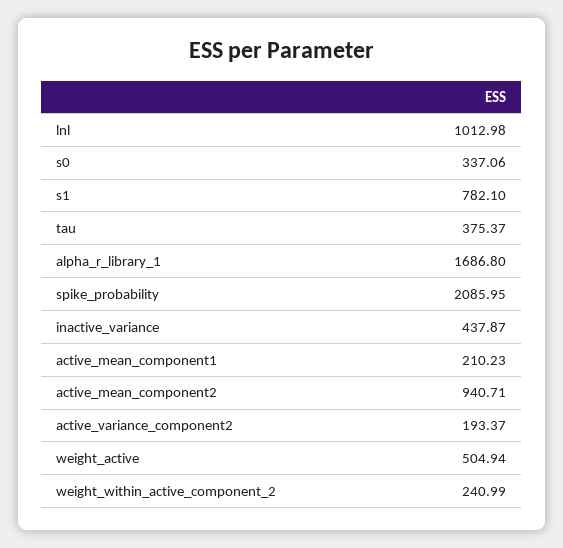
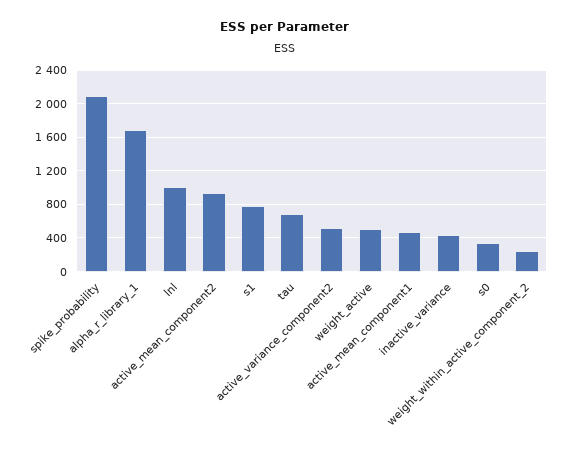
  {
    "lnl": 1012.98,
    "s0": 337.06,
    "s1": 782.1,
-   "tau": 375.37,
+   "tau": 700,
    "alpha_r_library_1": 1686.8,
    "spike_probability": 2085.95,
    "inactive_variance": 437.87,
-   "active_mean_component1": 210.23,
+   "active_mean_component1": 500,
    "active_mean_component2": 940.71,
-   "active_variance_component2": 193.37,
+   "active_variance_component2": 500,
    "weight_active": 504.94,
    "weight_within_active_component_2": 240.99
  }

